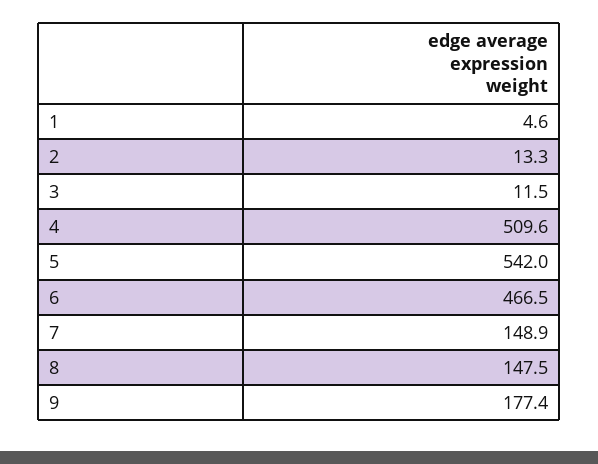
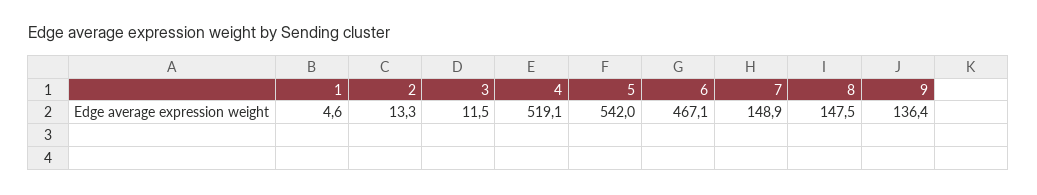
  {
    "1": 4.6,
    "2": 13.3,
    "3": 11.5,
-   "4": 509.6,
+   "4": 519.1,
    "5": 542,
-   "6": 466.5,
+   "6": 467.1,
    "7": 148.9,
    "8": 147.5,
-   "9": 177.4
+   "9": 136.4
  }

